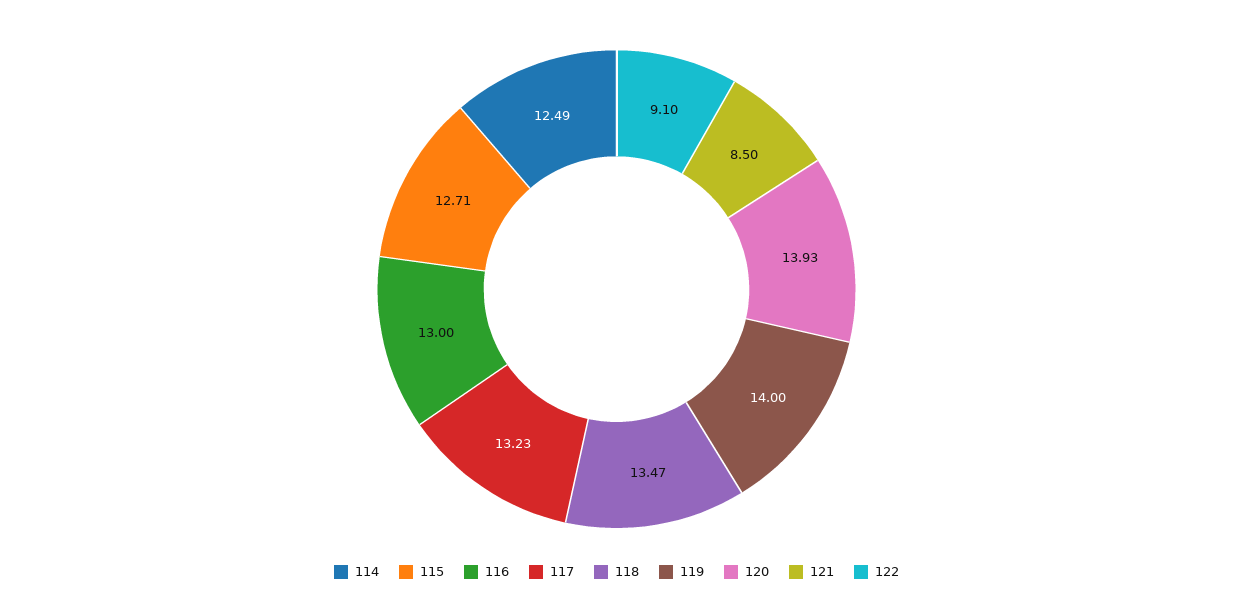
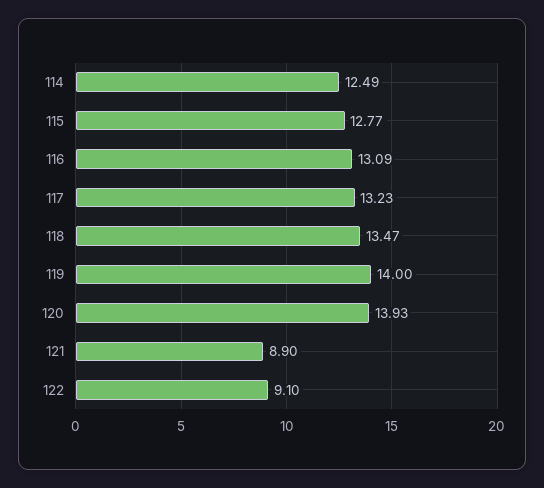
  {
    "114": 12.49,
-   "115": 12.71,
+   "115": 12.77,
-   "116": 13,
+   "116": 13.09,
    "117": 13.23,
    "118": 13.47,
    "119": 14,
    "120": 13.93,
-   "121": 8.5,
+   "121": 8.9,
    "122": 9.1
  }

